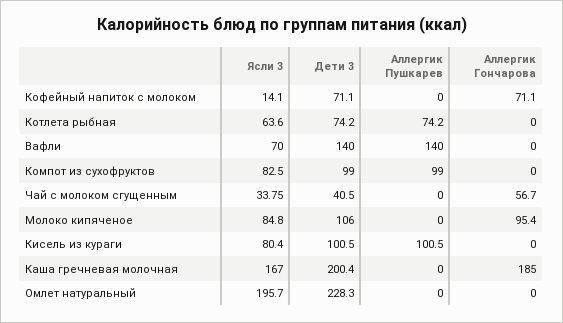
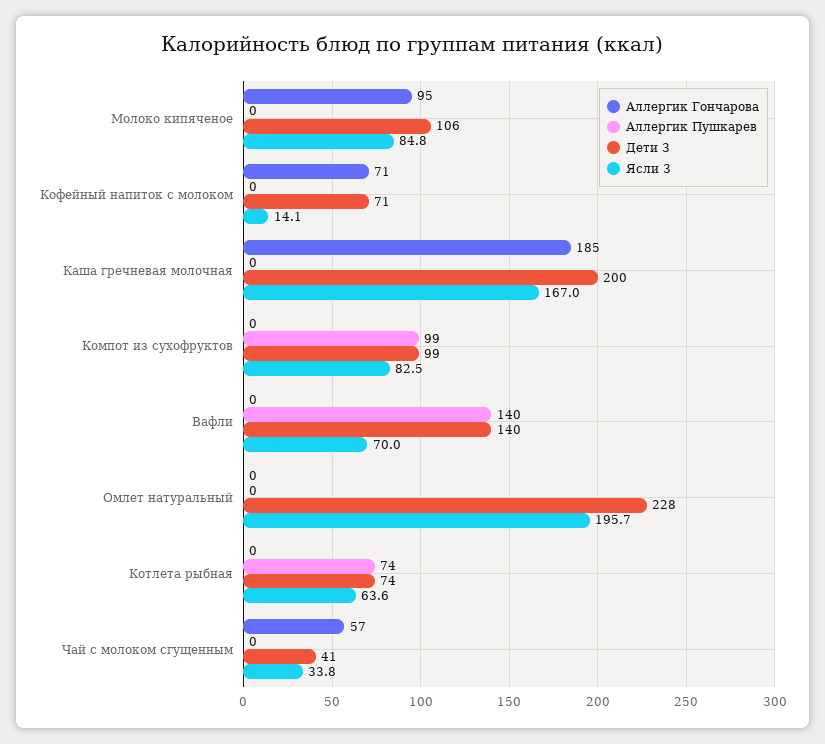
  {
    "Ясли 3": {
      "Кофейный напиток с молоком": 14.1,
      "Котлета рыбная": 63.6,
      "Вафли": 70,
      "Компот из сухофруктов": 82.5,
      "Чай с молоком сгущенным": 33.75,
      "Молоко кипяченое": 84.8,
-     "Кисель из кураги": 80.4,
      "Каша гречневая молочная": 167,
      "Омлет натуральный": 195.7
    },
    "Дети 3": {
      "Кофейный напиток с молоком": 71.1,
      "Котлета рыбная": 74.2,
      "Вафли": 140,
      "Компот из сухофруктов": 99,
      "Чай с молоком сгущенным": 40.5,
      "Молоко кипяченое": 106,
-     "Кисель из кураги": 100.5,
      "Каша гречневая молочная": 200.4,
      "Омлет натуральный": 228.3
    },
    "Аллергик Пушкарев": {
      "Кофейный напиток с молоком": 0,
      "Котлета рыбная": 74.2,
      "Вафли": 140,
      "Компот из сухофруктов": 99,
      "Чай с молоком сгущенным": 0,
      "Молоко кипяченое": 0,
-     "Кисель из кураги": 100.5,
      "Каша гречневая молочная": 0,
      "Омлет натуральный": 0
    },
    "Аллергик Гончарова": {
      "Кофейный напиток с молоком": 71.1,
      "Котлета рыбная": 0,
      "Вафли": 0,
      "Компот из сухофруктов": 0,
      "Чай с молоком сгущенным": 56.7,
      "Молоко кипяченое": 95.4,
-     "Кисель из кураги": 0,
      "Каша гречневая молочная": 185,
      "Омлет натуральный": 0
    }
  }

